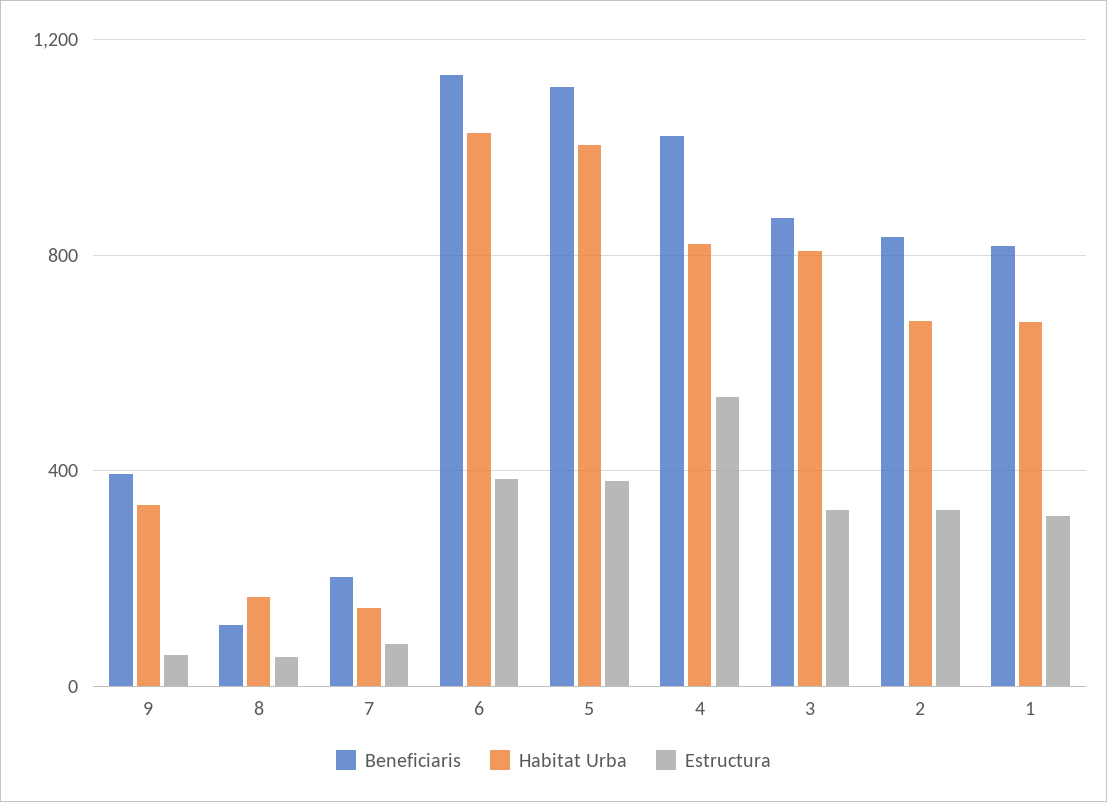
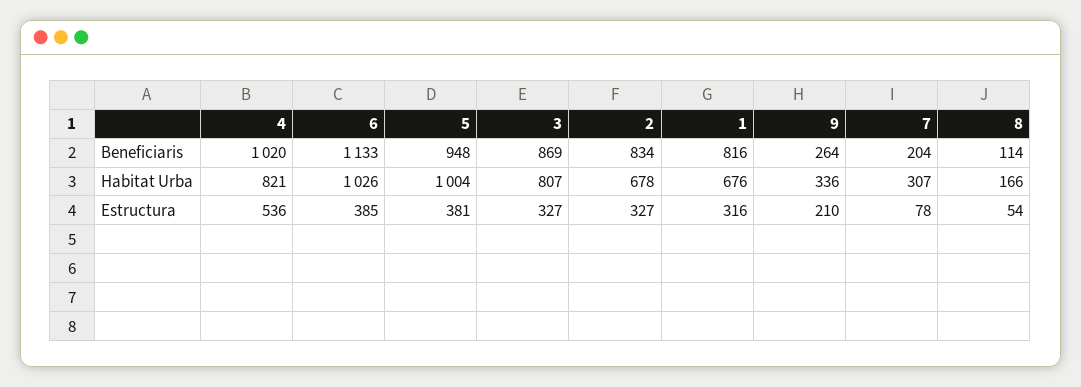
  {
    "Beneficiaris": {
-     "9": 400,
+     "9": 264,
      "8": 114,
      "7": 204,
      "6": 1133,
-     "5": 1100,
+     "5": 948,
      "4": 1020,
      "3": 869,
      "2": 834,
      "1": 816
    },
    "Habitat Urba": {
      "9": 336,
      "8": 166,
-     "7": 150,
+     "7": 307,
      "6": 1026,
      "5": 1004,
      "4": 821,
      "3": 807,
      "2": 678,
      "1": 676
    },
    "Estructura": {
-     "9": 50,
+     "9": 210,
      "8": 54,
      "7": 78,
      "6": 385,
      "5": 381,
      "4": 536,
      "3": 327,
      "2": 327,
      "1": 316
    }
  }

